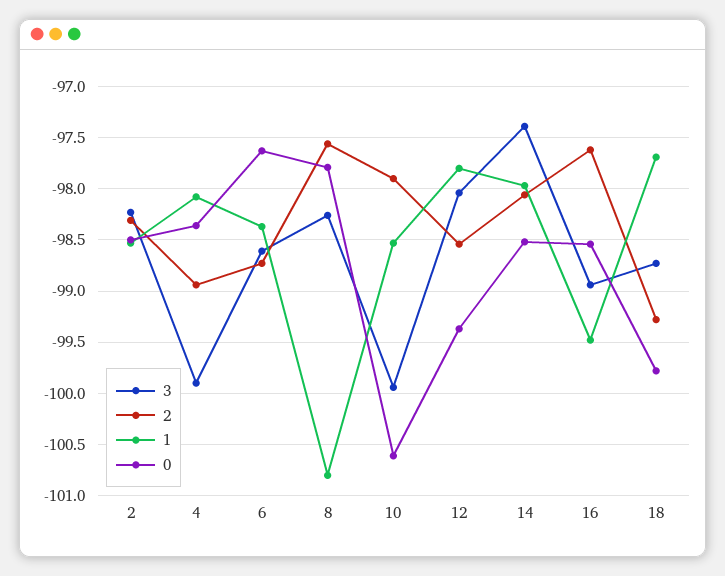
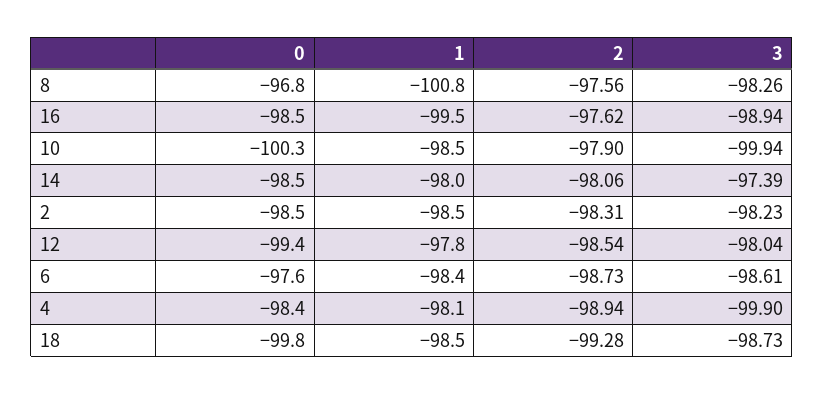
  {
    "3": {
      "2": -98.23,
      "4": -99.9,
      "6": -98.61,
      "8": -98.26,
      "10": -99.94,
      "12": -98.04,
      "14": -97.39,
      "16": -98.94,
      "18": -98.73
    },
    "2": {
      "2": -98.31,
      "4": -98.94,
      "6": -98.73,
      "8": -97.56,
      "10": -97.9,
      "12": -98.54,
      "14": -98.06,
      "16": -97.62,
      "18": -99.28
    },
    "1": {
      "2": -98.5,
      "4": -98.1,
      "6": -98.4,
      "8": -100.8,
      "10": -98.5,
      "12": -97.8,
      "14": -98,
      "16": -99.5,
-     "18": -97.7
+     "18": -98.5
    },
    "0": {
      "2": -98.5,
      "4": -98.4,
      "6": -97.6,
-     "8": -97.8,
+     "8": -96.8,
-     "10": -100.6,
+     "10": -100.3,
      "12": -99.4,
      "14": -98.5,
      "16": -98.5,
      "18": -99.8
    }
  }

